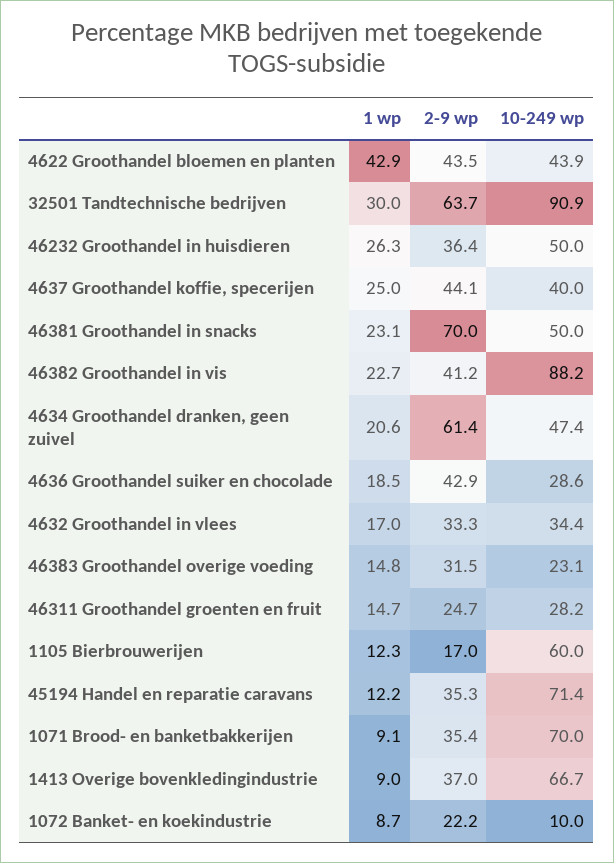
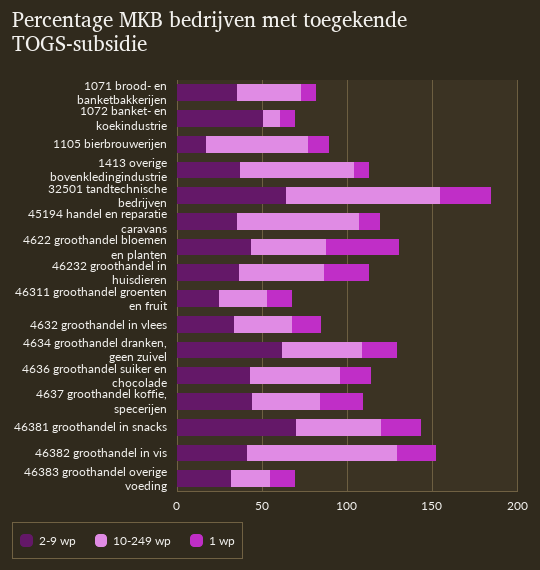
  {
    "1 wp": {
      "4622 Groothandel bloemen en planten": 42.9,
      "32501 Tandtechnische bedrijven": 30,
      "46232 Groothandel in huisdieren": 26.3,
      "4637 Groothandel koffie, specerijen": 25,
      "46381 Groothandel in snacks": 23.1,
      "46382 Groothandel in vis": 22.7,
      "4634 Groothandel dranken, geen zuivel": 20.6,
      "4636 Groothandel suiker en chocolade": 18.5,
      "4632 Groothandel in vlees": 17,
      "46383 Groothandel overige voeding": 14.8,
      "46311 Groothandel groenten en fruit": 14.7,
      "1105 Bierbrouwerijen": 12.3,
      "45194 Handel en reparatie caravans": 12.2,
      "1071 Brood- en banketbakkerijen": 9.1,
      "1413 Overige bovenkledingindustrie": 9,
      "1072 Banket- en koekindustrie": 8.7
    },
    "2-9 wp": {
      "4622 Groothandel bloemen en planten": 43.5,
      "32501 Tandtechnische bedrijven": 63.7,
      "46232 Groothandel in huisdieren": 36.4,
      "4637 Groothandel koffie, specerijen": 44.1,
      "46381 Groothandel in snacks": 70,
      "46382 Groothandel in vis": 41.2,
      "4634 Groothandel dranken, geen zuivel": 61.4,
      "4636 Groothandel suiker en chocolade": 42.9,
      "4632 Groothandel in vlees": 33.3,
      "46383 Groothandel overige voeding": 31.5,
      "46311 Groothandel groenten en fruit": 24.7,
      "1105 Bierbrouwerijen": 17,
      "45194 Handel en reparatie caravans": 35.3,
      "1071 Brood- en banketbakkerijen": 35.4,
      "1413 Overige bovenkledingindustrie": 37,
-     "1072 Banket- en koekindustrie": 22.2
+     "1072 Banket- en koekindustrie": 50
    },
    "10-249 wp": {
      "4622 Groothandel bloemen en planten": 43.9,
      "32501 Tandtechnische bedrijven": 90.9,
      "46232 Groothandel in huisdieren": 50,
      "4637 Groothandel koffie, specerijen": 40,
      "46381 Groothandel in snacks": 50,
      "46382 Groothandel in vis": 88.2,
      "4634 Groothandel dranken, geen zuivel": 47.4,
-     "4636 Groothandel suiker en chocolade": 28.6,
+     "4636 Groothandel suiker en chocolade": 50,
      "4632 Groothandel in vlees": 34.4,
      "46383 Groothandel overige voeding": 23.1,
      "46311 Groothandel groenten en fruit": 28.2,
      "1105 Bierbrouwerijen": 60,
      "45194 Handel en reparatie caravans": 71.4,
-     "1071 Brood- en banketbakkerijen": 70,
+     "1071 Brood- en banketbakkerijen": 40,
      "1413 Overige bovenkledingindustrie": 66.7,
      "1072 Banket- en koekindustrie": 10
    }
  }

